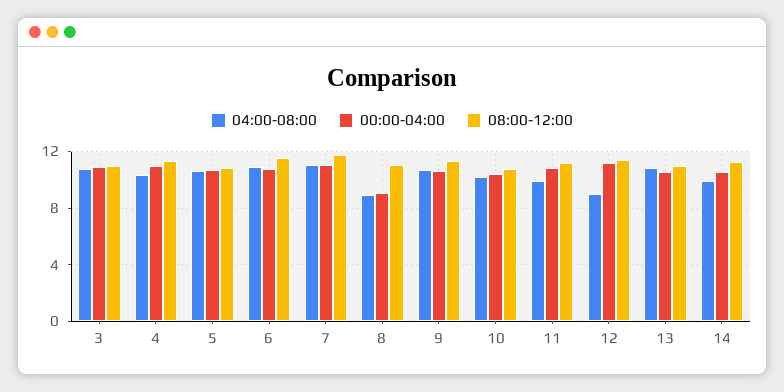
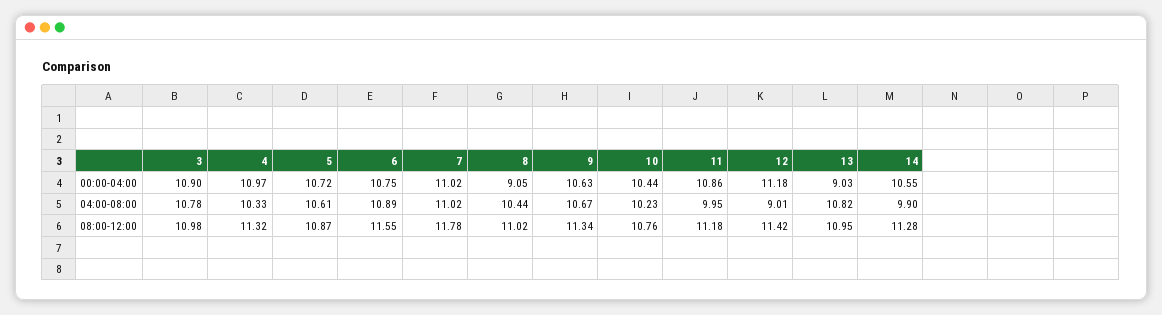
  {
    "04:00-08:00": {
      "3": 10.78,
      "4": 10.33,
      "5": 10.61,
      "6": 10.89,
      "7": 11.02,
-     "8": 9,
+     "8": 10.44,
      "9": 10.67,
      "10": 10.23,
      "11": 9.95,
      "12": 9.01,
      "13": 10.82,
      "14": 9.9
    },
    "00:00-04:00": {
      "3": 10.9,
      "4": 10.97,
      "5": 10.72,
      "6": 10.75,
      "7": 11.02,
      "8": 9.05,
      "9": 10.63,
      "10": 10.44,
      "11": 10.86,
      "12": 11.18,
-     "13": 10.5,
+     "13": 9.03,
      "14": 10.55
    },
    "08:00-12:00": {
      "3": 10.98,
      "4": 11.32,
      "5": 10.87,
      "6": 11.55,
      "7": 11.78,
      "8": 11.02,
      "9": 11.34,
      "10": 10.76,
      "11": 11.18,
      "12": 11.42,
      "13": 10.95,
      "14": 11.28
    }
  }

